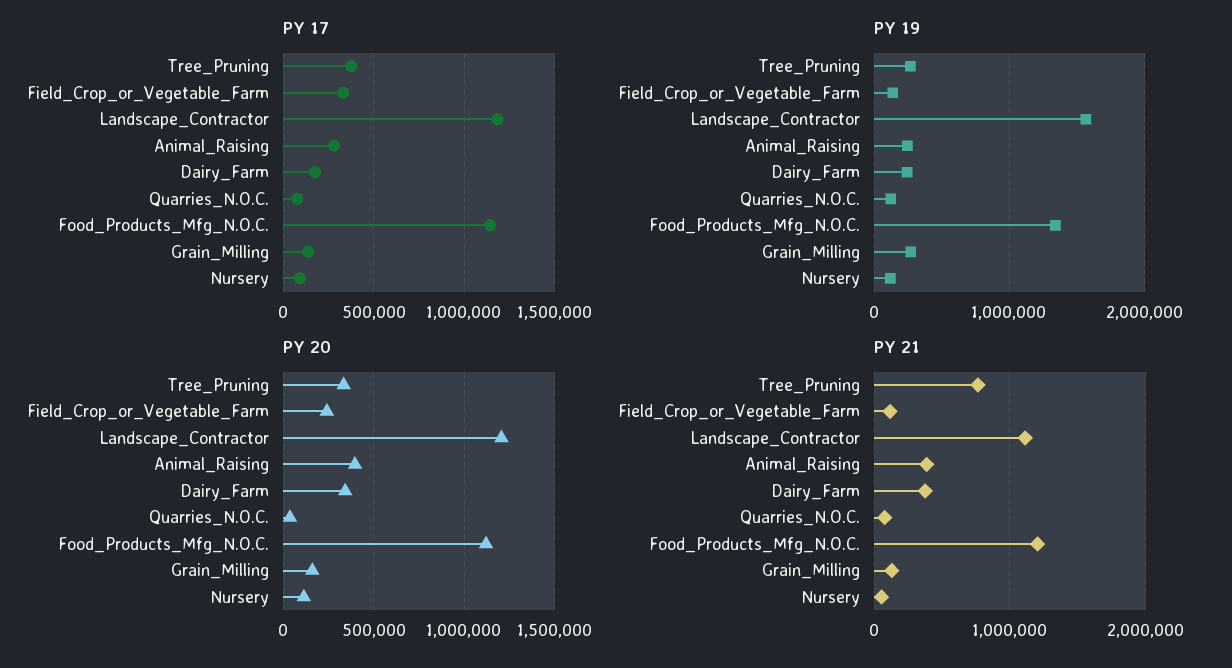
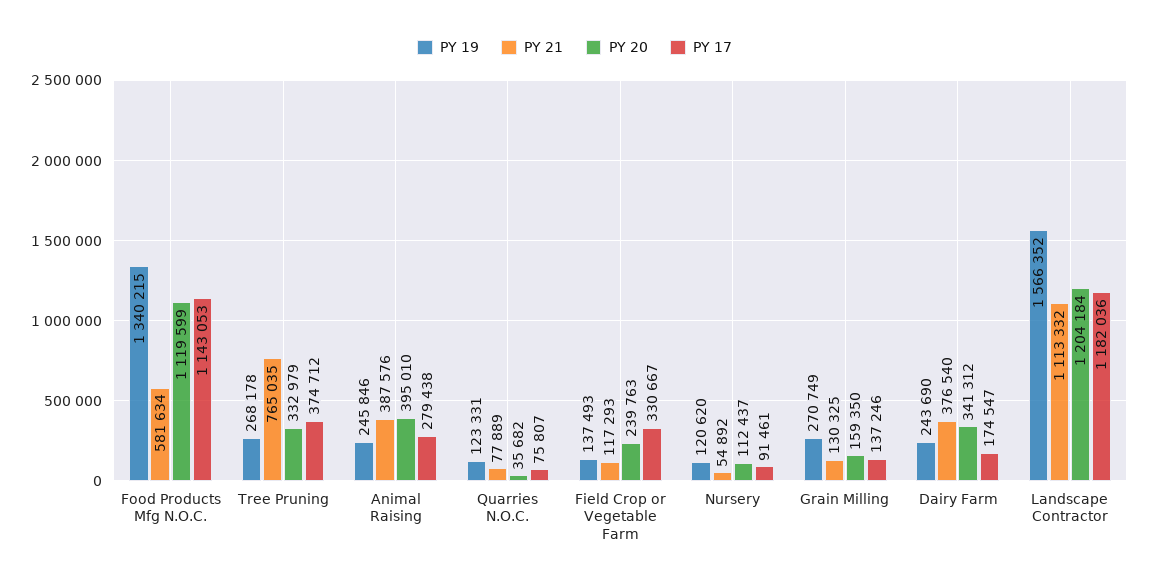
  {
    "PY 17": {
      "Tree_Pruning": 374712,
      "Field_Crop_or_Vegetable_Farm": 330667,
      "Landscape_Contractor": 1182036,
      "Animal_Raising": 279438,
      "Dairy_Farm": 174547,
      "Quarries_N.O.C.": 75807,
      "Food_Products_Mfg_N.O.C.": 1143053,
      "Grain_Milling": 137246,
      "Nursery": 91461
    },
    "PY 19": {
      "Tree_Pruning": 268178,
      "Field_Crop_or_Vegetable_Farm": 137493,
      "Landscape_Contractor": 1566352,
      "Animal_Raising": 245846,
      "Dairy_Farm": 243690,
      "Quarries_N.O.C.": 123331,
      "Food_Products_Mfg_N.O.C.": 1340215,
      "Grain_Milling": 270749,
      "Nursery": 120620
    },
    "PY 20": {
      "Tree_Pruning": 332979,
      "Field_Crop_or_Vegetable_Farm": 239763,
      "Landscape_Contractor": 1204184,
      "Animal_Raising": 395010,
      "Dairy_Farm": 341312,
      "Quarries_N.O.C.": 35682,
      "Food_Products_Mfg_N.O.C.": 1119599,
      "Grain_Milling": 159350,
      "Nursery": 112437
    },
    "PY 21": {
      "Tree_Pruning": 765035,
      "Field_Crop_or_Vegetable_Farm": 117293,
      "Landscape_Contractor": 1113332,
      "Animal_Raising": 387576,
      "Dairy_Farm": 376540,
      "Quarries_N.O.C.": 77889,
-     "Food_Products_Mfg_N.O.C.": 1200000,
+     "Food_Products_Mfg_N.O.C.": 581634,
      "Grain_Milling": 130325,
      "Nursery": 54892
    }
  }

